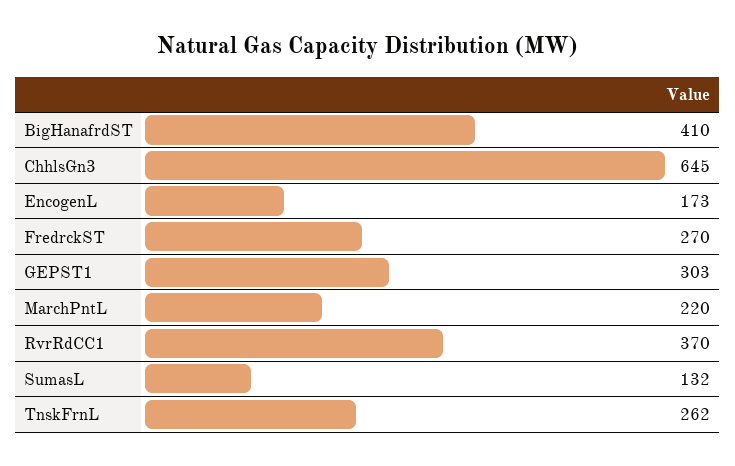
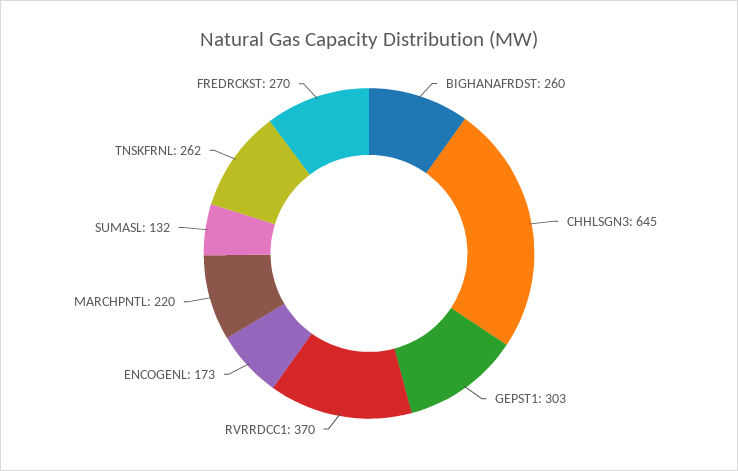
  {
-   "BigHanafrdST": 410,
+   "BigHanafrdST": 260,
    "ChhlsGn3": 645,
    "EncogenL": 173,
    "FredrckST": 270,
    "GEPST1": 303,
    "MarchPntL": 220,
    "RvrRdCC1": 370,
    "SumasL": 132,
    "TnskFrnL": 262
  }

